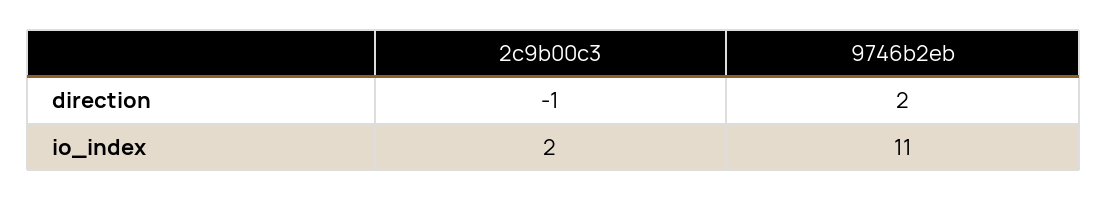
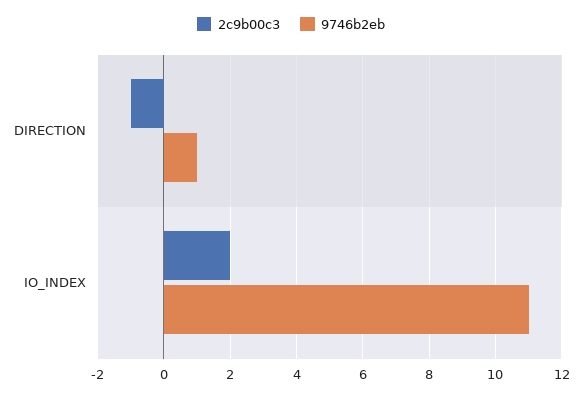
  {
    "2c9b00c3": {
      "direction": -1,
      "io_index": 2
    },
    "9746b2eb": {
-     "direction": 2,
+     "direction": 1,
      "io_index": 11
    }
  }

